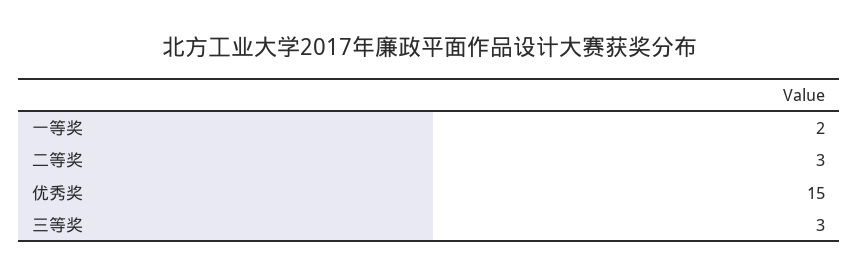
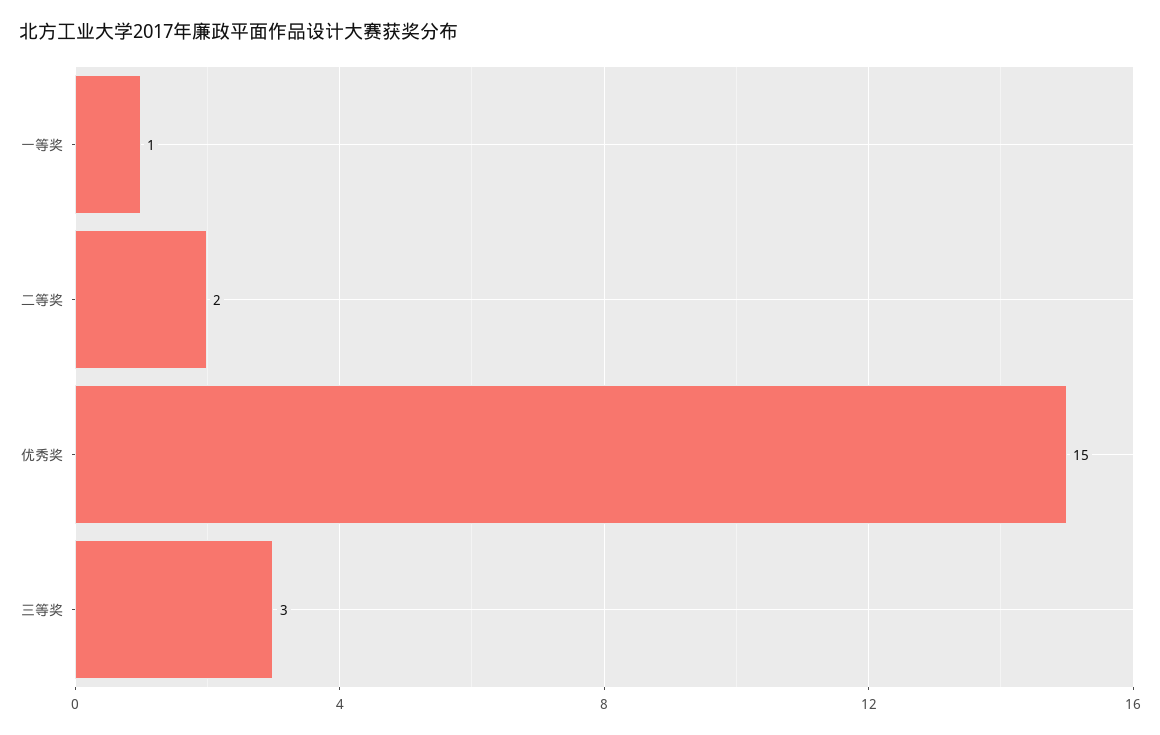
  {
-   "一等奖": 2,
+   "一等奖": 1,
-   "二等奖": 3,
+   "二等奖": 2,
    "优秀奖": 15,
    "三等奖": 3
  }

